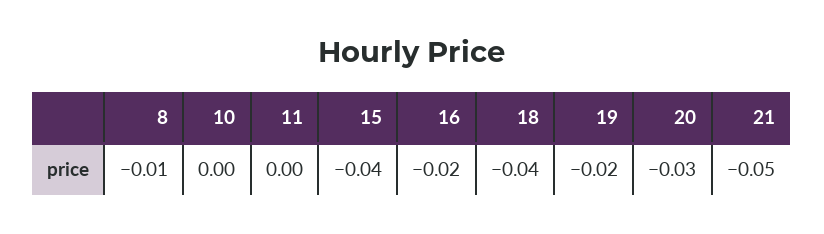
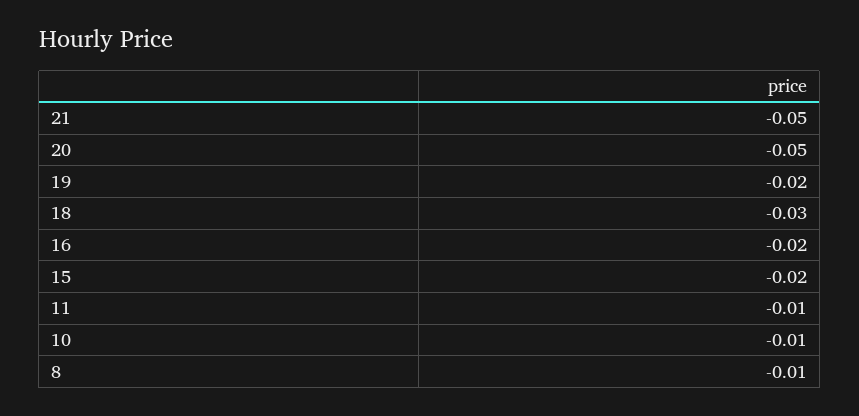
  {
    "8": -0.01,
-   "10": 0,
+   "10": -0.01,
-   "11": 0,
+   "11": -0.01,
-   "15": -0.04,
+   "15": -0.02,
    "16": -0.02,
-   "18": -0.04,
+   "18": -0.03,
    "19": -0.02,
-   "20": -0.03,
+   "20": -0.05,
    "21": -0.05
  }

